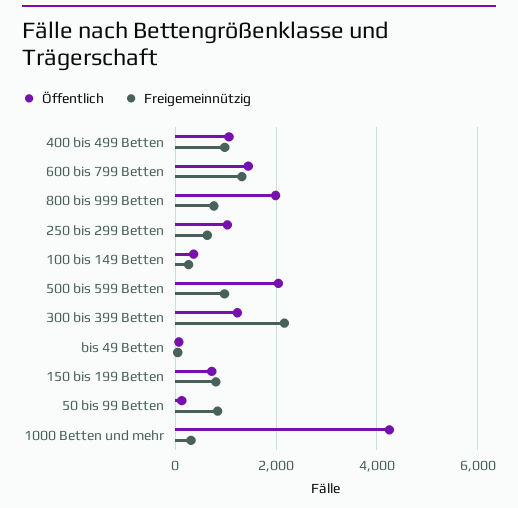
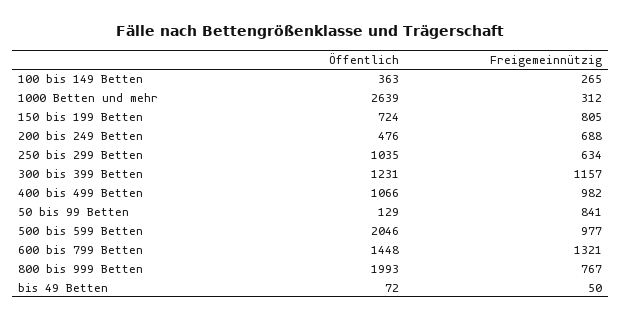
  {
    "Öffentlich": {
      "400 bis 499 Betten": 1066,
      "600 bis 799 Betten": 1448,
      "800 bis 999 Betten": 1993,
      "250 bis 299 Betten": 1035,
      "100 bis 149 Betten": 363,
      "500 bis 599 Betten": 2046,
      "300 bis 399 Betten": 1231,
      "bis 49 Betten": 72,
      "150 bis 199 Betten": 724,
      "50 bis 99 Betten": 129,
-     "1000 Betten und mehr": 4200
+     "1000 Betten und mehr": 2639,
+     "200 bis 249 Betten": 476
    },
    "Freigemeinnützig": {
      "400 bis 499 Betten": 982,
      "600 bis 799 Betten": 1321,
      "800 bis 999 Betten": 767,
      "250 bis 299 Betten": 634,
      "100 bis 149 Betten": 265,
      "500 bis 599 Betten": 977,
-     "300 bis 399 Betten": 2200,
+     "300 bis 399 Betten": 1157,
      "bis 49 Betten": 50,
      "150 bis 199 Betten": 805,
      "50 bis 99 Betten": 841,
-     "1000 Betten und mehr": 312
+     "1000 Betten und mehr": 312,
+     "200 bis 249 Betten": 688
    }
  }

